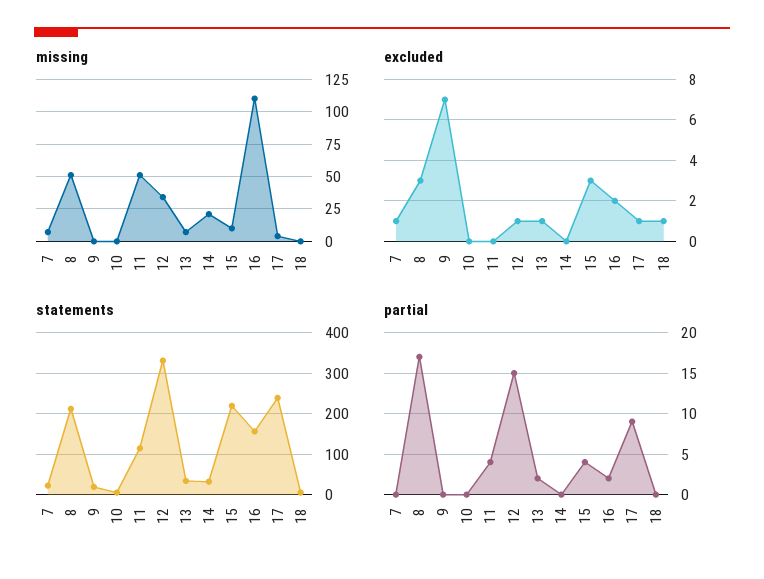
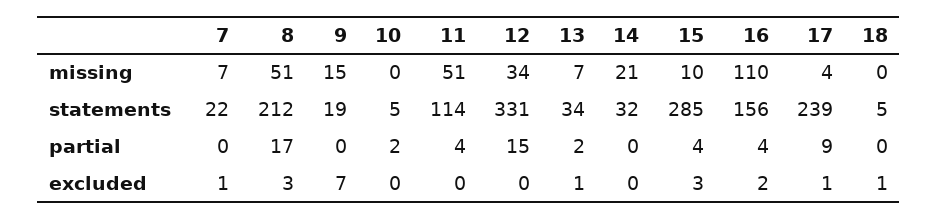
  {
    "missing": {
      "7": 7,
      "8": 51,
-     "9": 0,
+     "9": 15,
      "10": 0,
      "11": 51,
      "12": 34,
      "13": 7,
      "14": 21,
      "15": 10,
      "16": 110,
      "17": 4,
      "18": 0
    },
    "excluded": {
      "7": 1,
      "8": 3,
      "9": 7,
      "10": 0,
      "11": 0,
-     "12": 1,
+     "12": 0,
      "13": 1,
      "14": 0,
      "15": 3,
      "16": 2,
      "17": 1,
      "18": 1
    },
    "statements": {
      "7": 22,
      "8": 212,
      "9": 19,
      "10": 5,
      "11": 114,
      "12": 331,
      "13": 34,
      "14": 32,
-     "15": 220,
+     "15": 285,
      "16": 156,
      "17": 239,
      "18": 5
    },
    "partial": {
      "7": 0,
      "8": 17,
      "9": 0,
-     "10": 0,
+     "10": 2,
      "11": 4,
      "12": 15,
      "13": 2,
      "14": 0,
      "15": 4,
-     "16": 2,
+     "16": 4,
      "17": 9,
      "18": 0
    }
  }

